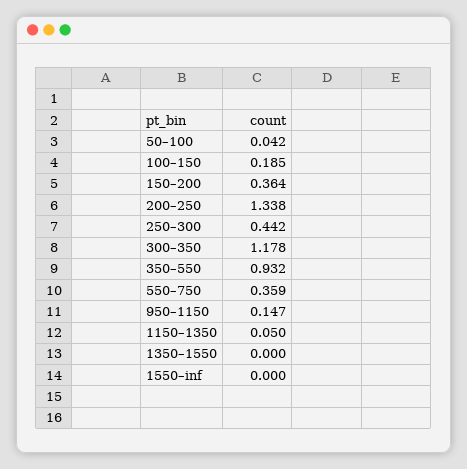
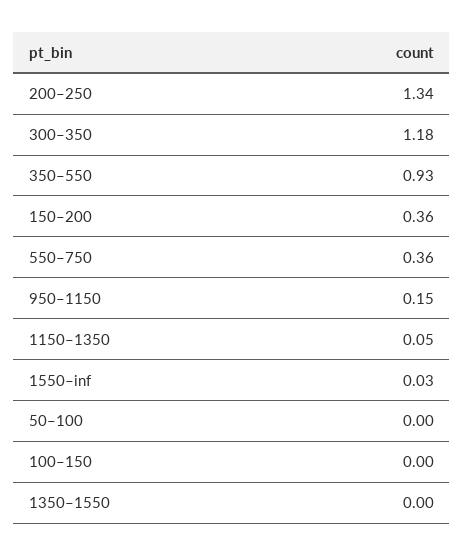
  {
-   "50–100": 0.042,
+   "50–100": 0,
-   "100–150": 0.185,
+   "100–150": 0,
    "150–200": 0.364,
    "200–250": 1.338,
-   "250–300": 0.442,
    "300–350": 1.178,
    "350–550": 0.932,
    "550–750": 0.359,
    "950–1150": 0.147,
    "1150–1350": 0.05,
    "1350–1550": 0,
-   "1550–inf": 0
+   "1550–inf": 0.03
  }

